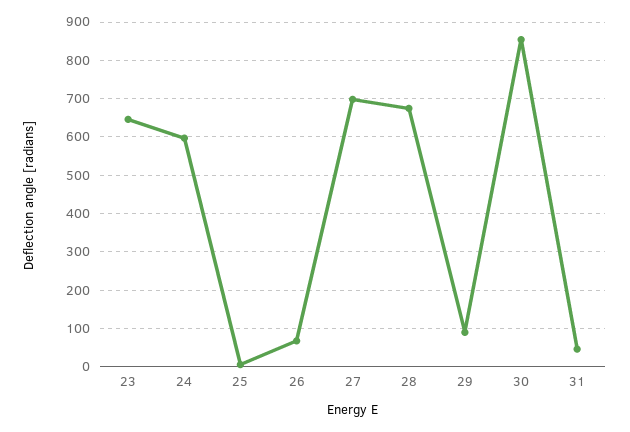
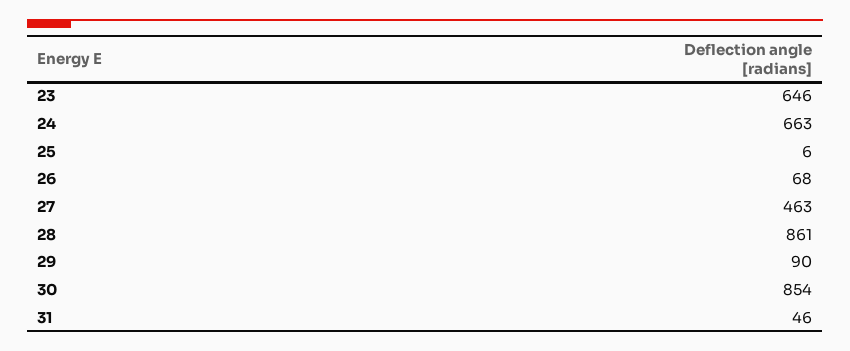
  {
    "23": 646,
-   "24": 600,
+   "24": 663,
    "25": 6,
    "26": 68,
-   "27": 700,
+   "27": 463,
-   "28": 680,
+   "28": 861,
    "29": 90,
    "30": 854,
    "31": 46
  }

